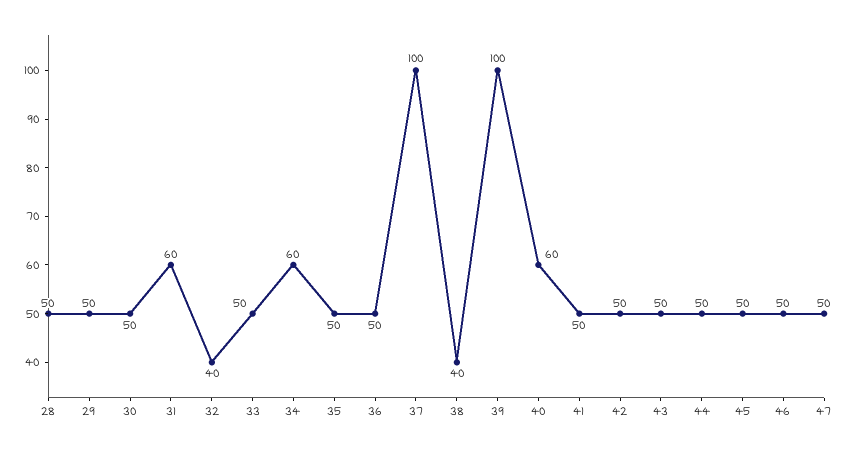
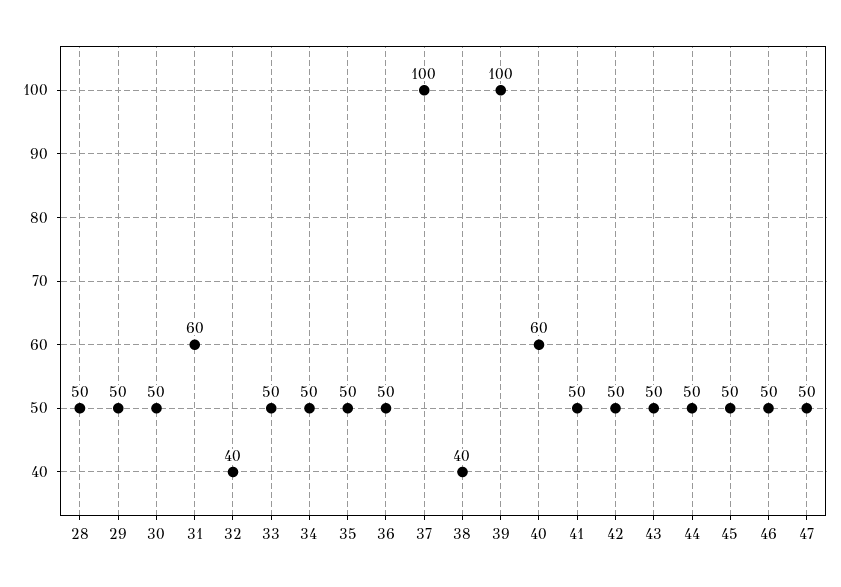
  {
    "28": 50,
    "29": 50,
    "30": 50,
    "31": 60,
    "32": 40,
    "33": 50,
-   "34": 60,
+   "34": 50,
    "35": 50,
    "36": 50,
    "37": 100,
    "38": 40,
    "39": 100,
    "40": 60,
    "41": 50,
    "42": 50,
    "43": 50,
    "44": 50,
    "45": 50,
    "46": 50,
    "47": 50
  }

